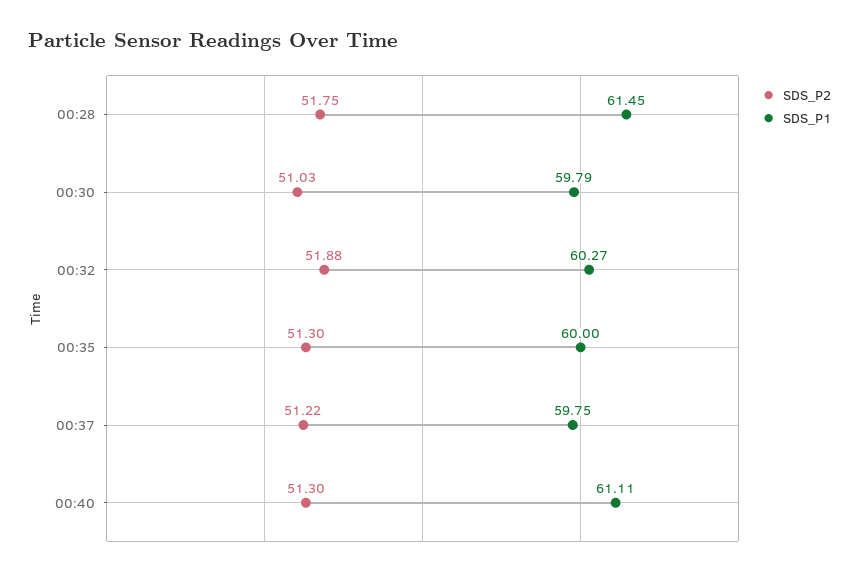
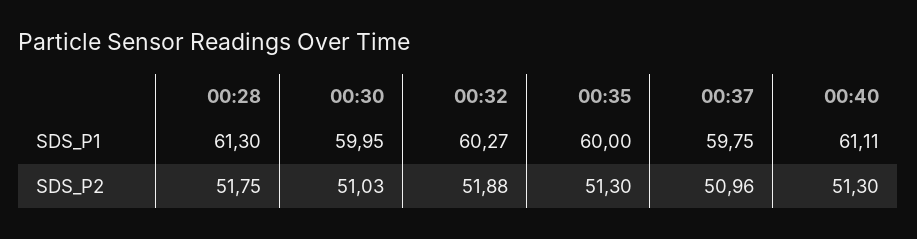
  {
    "SDS_P2": {
      "00:28": 51.75,
      "00:30": 51.03,
      "00:32": 51.88,
      "00:35": 51.3,
-     "00:37": 51.22,
+     "00:37": 50.96,
      "00:40": 51.3
    },
    "SDS_P1": {
-     "00:28": 61.45,
+     "00:28": 61.3,
-     "00:30": 59.79,
+     "00:30": 59.95,
      "00:32": 60.27,
      "00:35": 60,
      "00:37": 59.75,
      "00:40": 61.11
    }
  }

